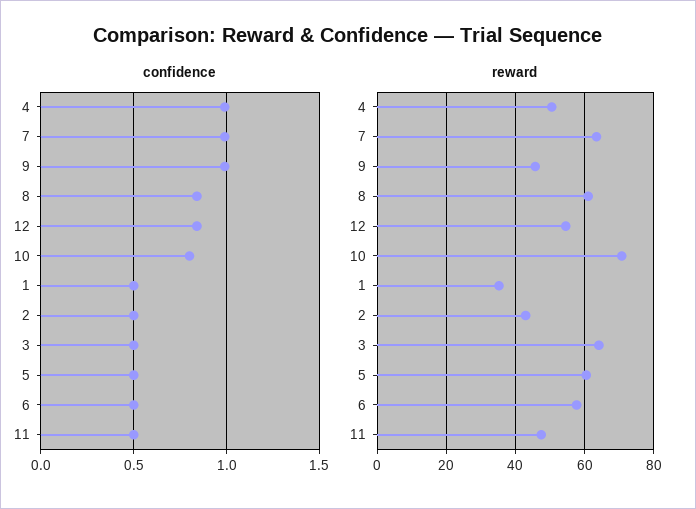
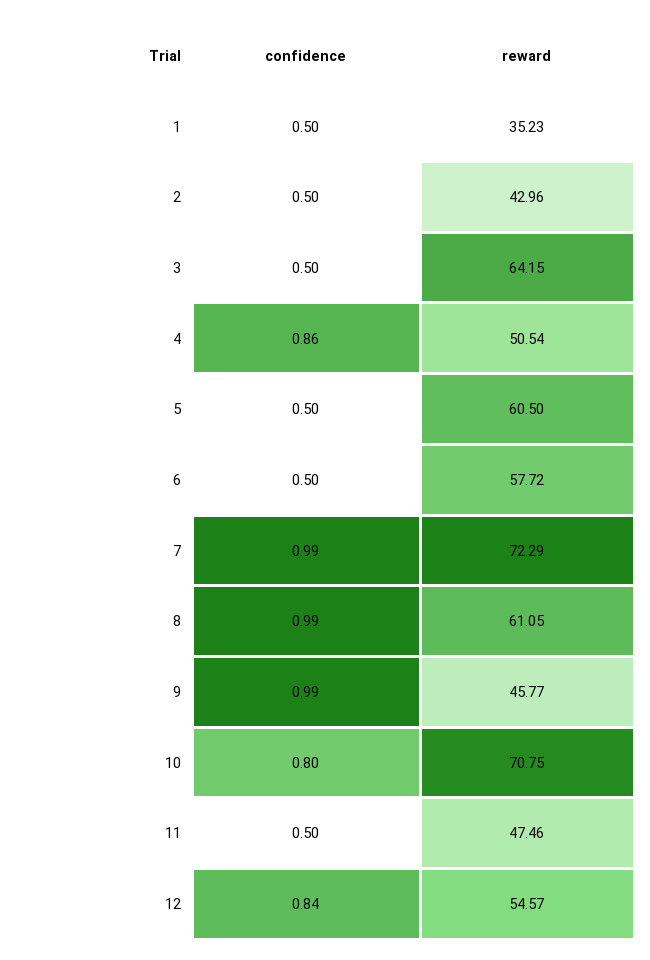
  {
    "confidence": {
-     "4": 1,
+     "4": 0.86,
      "7": 0.99,
      "9": 0.99,
-     "8": 0.85,
+     "8": 0.99,
      "12": 0.84,
      "10": 0.8,
      "1": 0.5,
      "2": 0.5,
      "3": 0.5,
      "5": 0.5,
      "6": 0.5,
      "11": 0.5
    },
    "reward": {
      "4": 50.54,
-     "7": 64,
+     "7": 72.29,
      "9": 45.77,
      "8": 61.05,
      "12": 54.57,
      "10": 70.75,
      "1": 35.23,
      "2": 42.96,
      "3": 64.15,
      "5": 60.5,
      "6": 57.72,
      "11": 47.46
    }
  }

